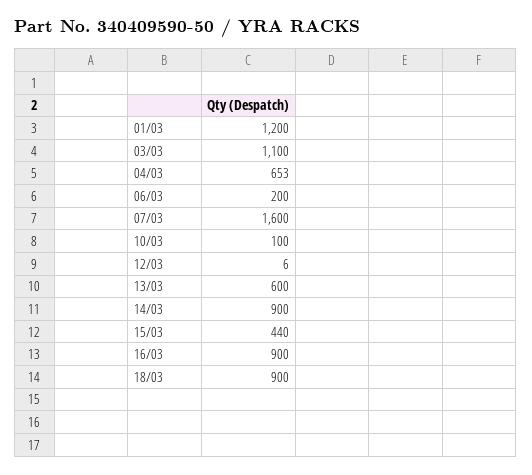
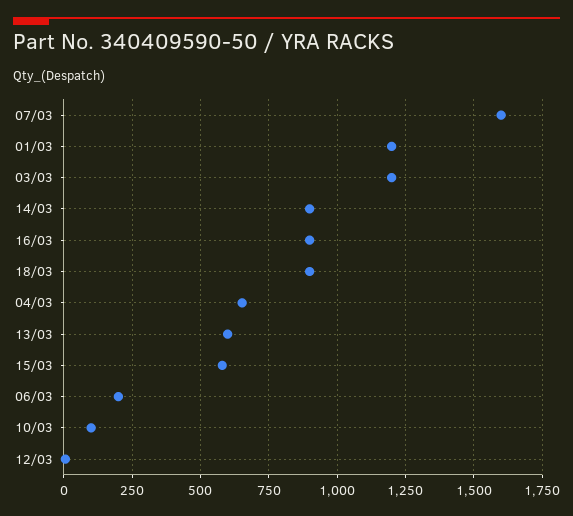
  {
    "01/03": 1200,
-   "03/03": 1100,
+   "03/03": 1200,
    "04/03": 653,
    "06/03": 200,
    "07/03": 1600,
    "10/03": 100,
    "12/03": 6,
    "13/03": 600,
    "14/03": 900,
-   "15/03": 440,
+   "15/03": 575,
    "16/03": 900,
    "18/03": 900
  }

